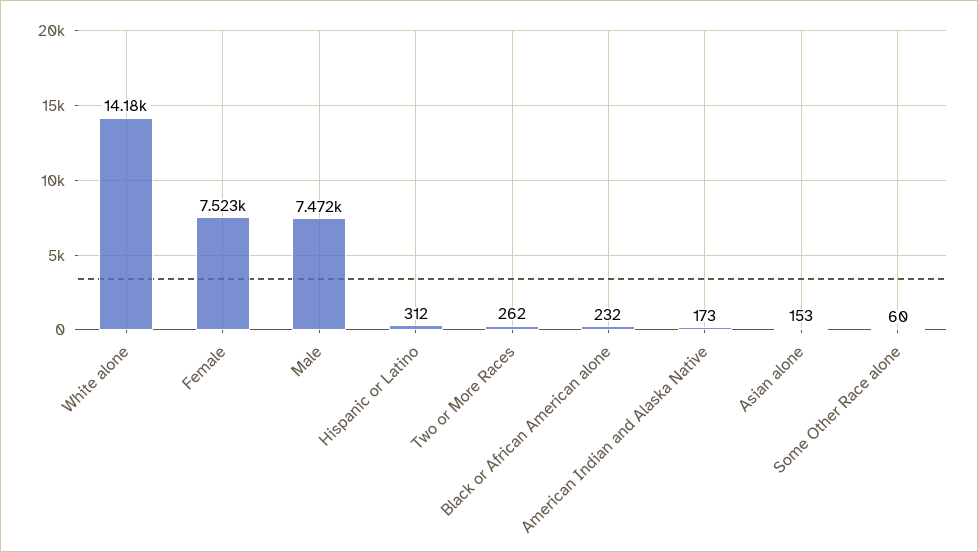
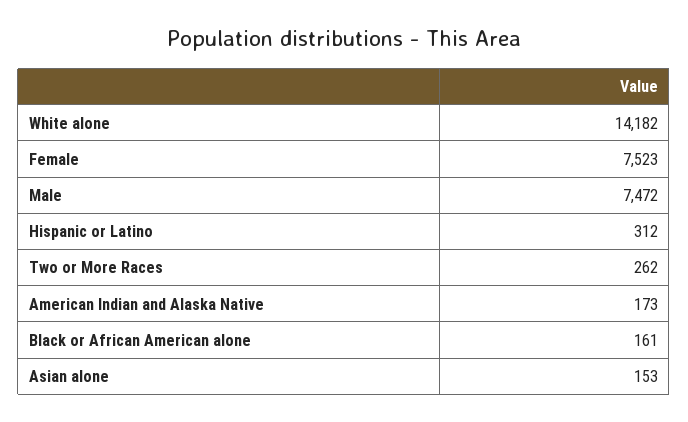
  {
    "White alone": 14182,
    "Female": 7523,
    "Male": 7472,
    "Hispanic or Latino": 312,
    "Two or More Races": 262,
-   "Black or African American alone": 232,
+   "Black or African American alone": 161,
    "American Indian and Alaska Native": 173,
-   "Asian alone": 153,
+   "Asian alone": 153
-   "Some Other Race alone": 60
  }

